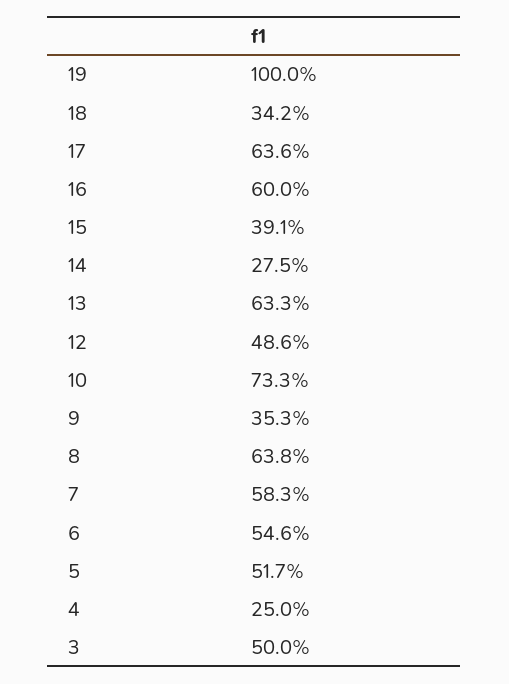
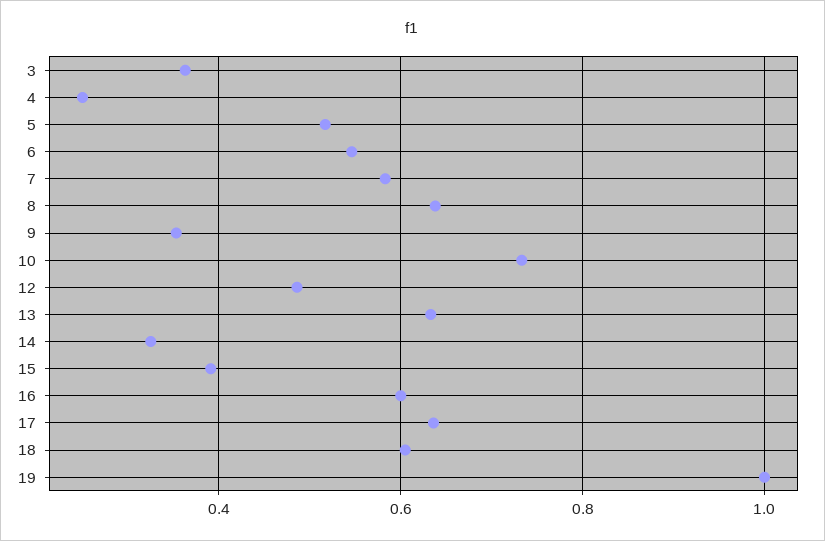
  {
    "19": 1,
-   "18": 0.342,
+   "18": 0.6,
    "17": 0.636,
    "16": 0.6,
    "15": 0.391,
-   "14": 0.275,
+   "14": 0.32,
    "13": 0.633,
    "12": 0.486,
    "10": 0.733,
    "9": 0.353,
    "8": 0.638,
    "7": 0.583,
    "6": 0.546,
    "5": 0.517,
    "4": 0.25,
-   "3": 0.5
+   "3": 0.36
  }

